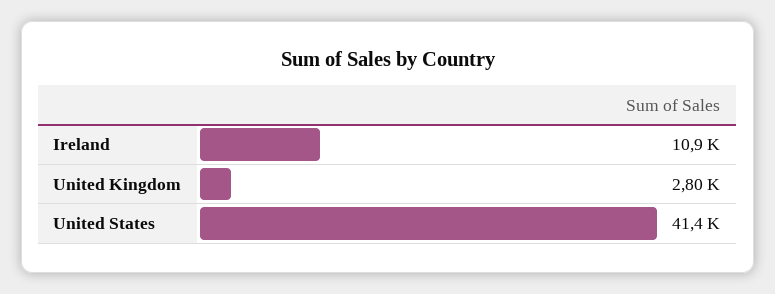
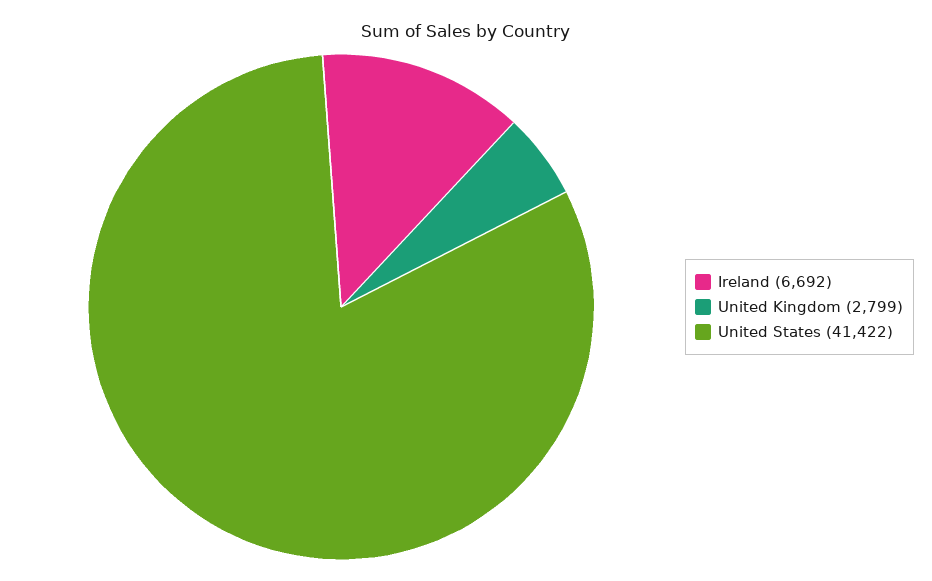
  {
-   "Ireland": 10900,
+   "Ireland": 6692,
    "United Kingdom": 2799,
    "United States": 41422
  }

